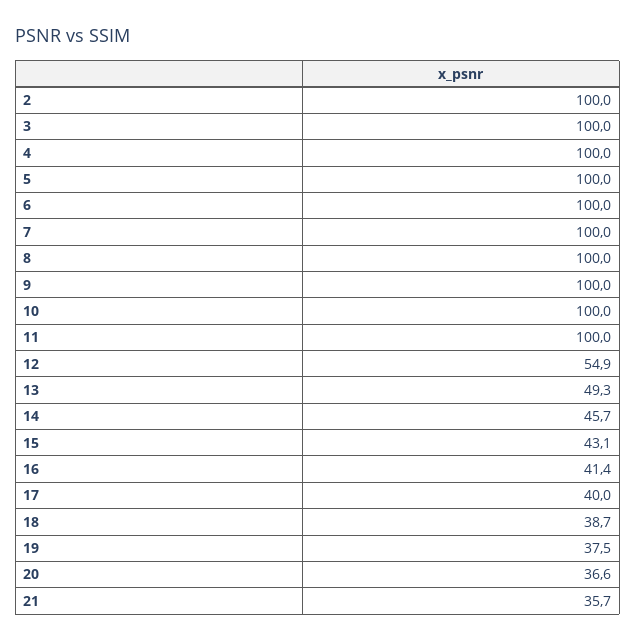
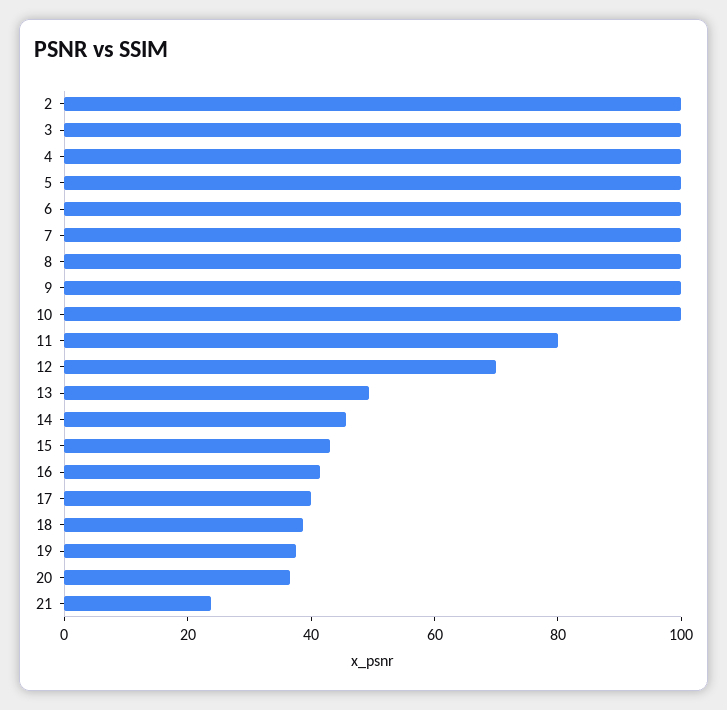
  {
    "2": 100,
    "3": 100,
    "4": 100,
    "5": 100,
    "6": 100,
    "7": 100,
    "8": 100,
    "9": 100,
    "10": 100,
-   "11": 100,
+   "11": 80,
-   "12": 54.9,
+   "12": 70,
    "13": 49.3,
    "14": 45.7,
    "15": 43.1,
    "16": 41.4,
    "17": 40,
    "18": 38.7,
    "19": 37.5,
    "20": 36.6,
-   "21": 35.7
+   "21": 25
  }

